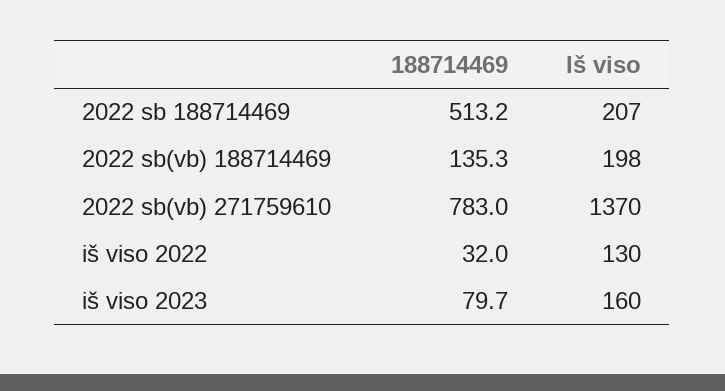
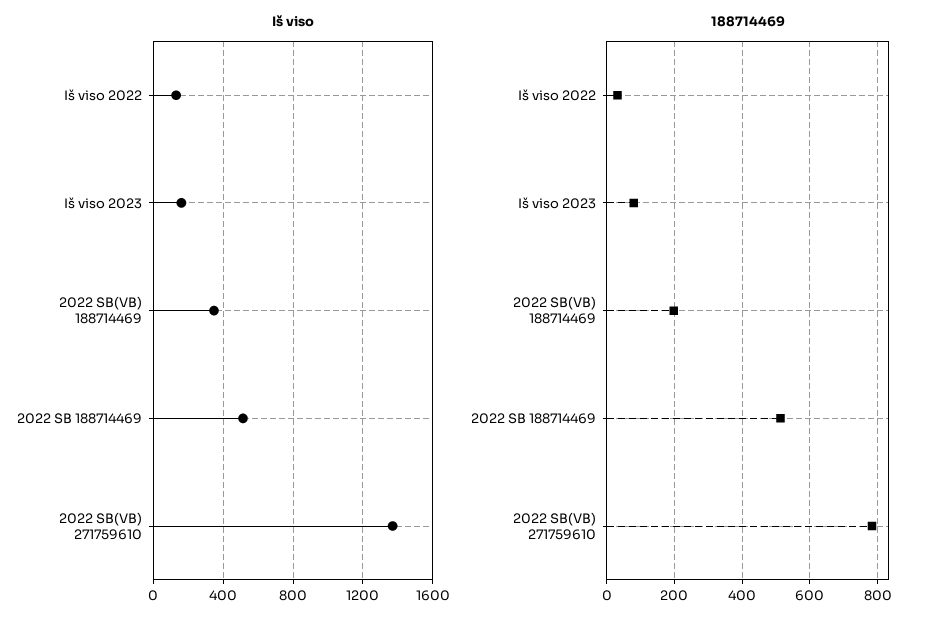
  {
    "188714469": {
      "2022 sb 188714469": 513.2,
-     "2022 sb(vb) 188714469": 135.3,
+     "2022 sb(vb) 188714469": 200,
      "2022 sb(vb) 271759610": 783,
      "iš viso 2022": 32,
      "iš viso 2023": 79.7
    },
    "Iš viso": {
-     "2022 sb 188714469": 207,
+     "2022 sb 188714469": 500,
-     "2022 sb(vb) 188714469": 198,
+     "2022 sb(vb) 188714469": 350,
      "2022 sb(vb) 271759610": 1370,
      "iš viso 2022": 130,
      "iš viso 2023": 160
    }
  }

